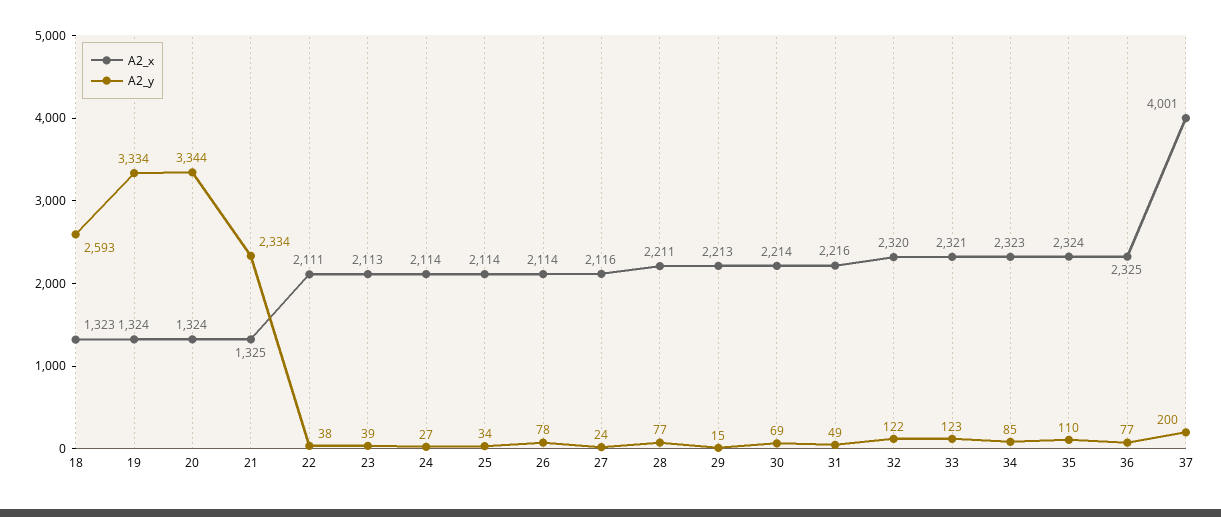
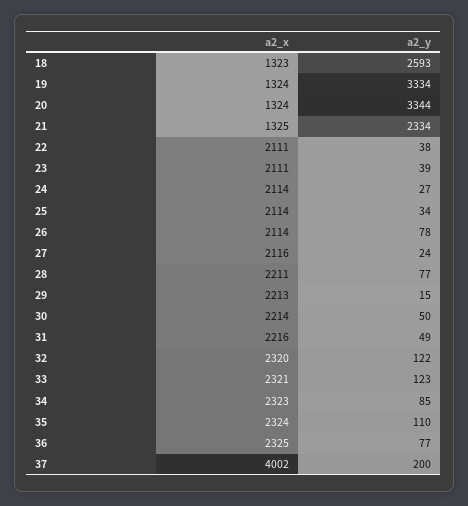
  {
    "A2_x": {
      "18": 1323,
      "19": 1324,
      "20": 1324,
      "21": 1325,
      "22": 2111,
-     "23": 2113,
+     "23": 2111,
      "24": 2114,
      "25": 2114,
      "26": 2114,
      "27": 2116,
      "28": 2211,
      "29": 2213,
      "30": 2214,
      "31": 2216,
      "32": 2320,
      "33": 2321,
      "34": 2323,
      "35": 2324,
      "36": 2325,
-     "37": 4001
+     "37": 4002
    },
    "A2_y": {
      "18": 2593,
      "19": 3334,
      "20": 3344,
      "21": 2334,
      "22": 38,
      "23": 39,
      "24": 27,
      "25": 34,
      "26": 78,
      "27": 24,
      "28": 77,
      "29": 15,
-     "30": 69,
+     "30": 50,
      "31": 49,
      "32": 122,
      "33": 123,
      "34": 85,
      "35": 110,
      "36": 77,
      "37": 200
    }
  }

